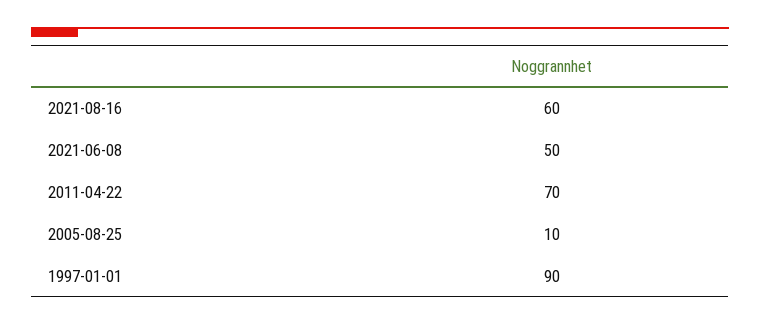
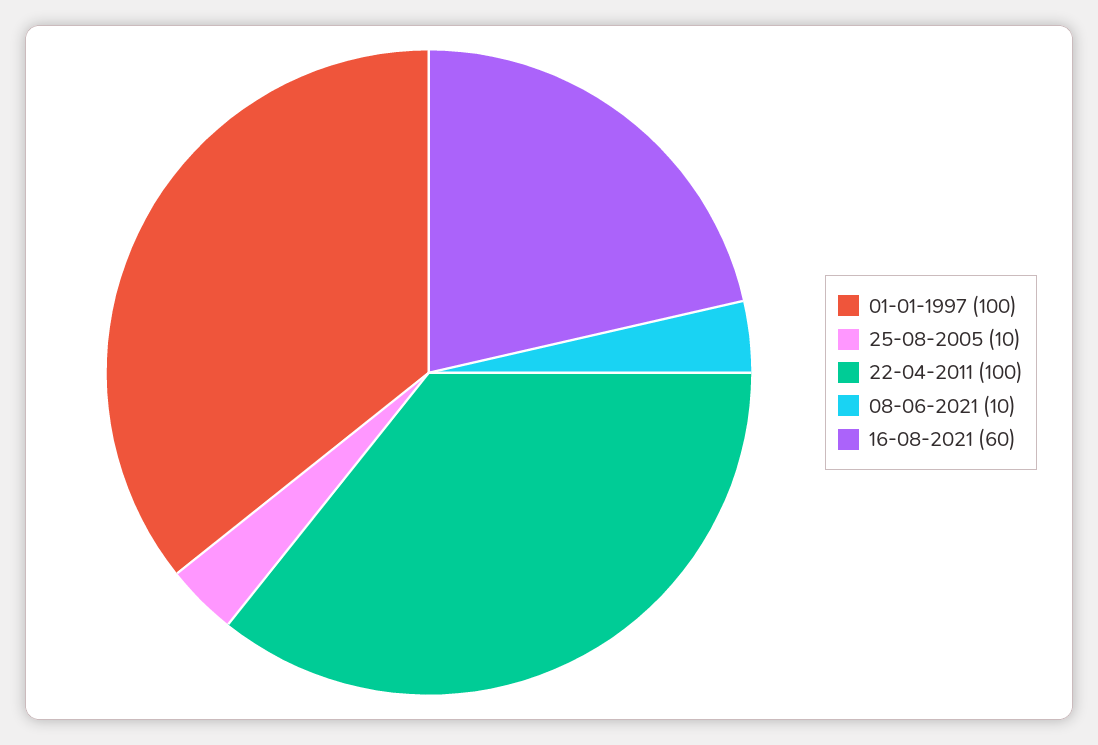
  {
    "2021-08-16": 60,
-   "2021-06-08": 50,
+   "2021-06-08": 10,
-   "2011-04-22": 70,
+   "2011-04-22": 100,
    "2005-08-25": 10,
-   "1997-01-01": 90
+   "1997-01-01": 100
  }

